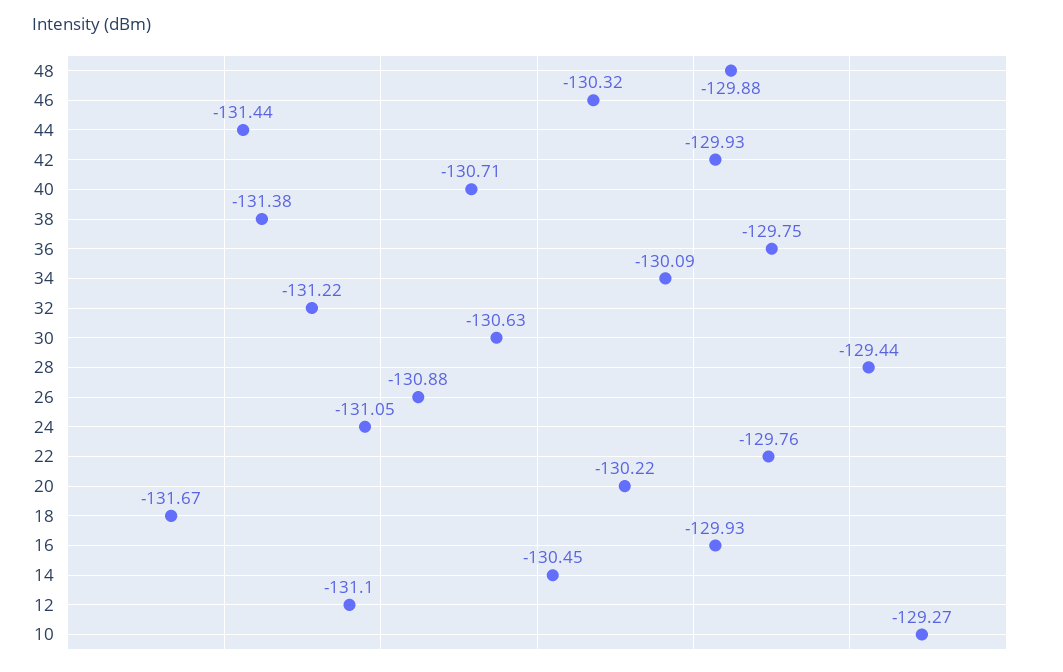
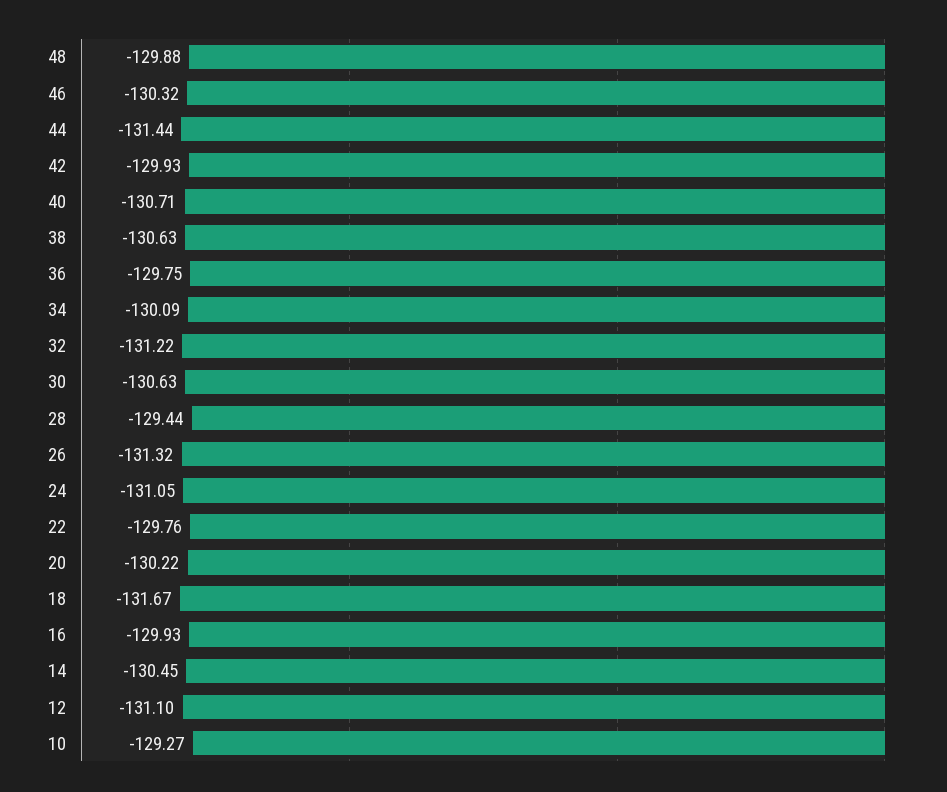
  {
    "48": -129.88,
    "46": -130.32,
    "44": -131.44,
    "42": -129.93,
    "40": -130.71,
-   "38": -131.38,
+   "38": -130.63,
    "36": -129.75,
    "34": -130.09,
    "32": -131.22,
    "30": -130.63,
    "28": -129.44,
-   "26": -130.88,
+   "26": -131.32,
    "24": -131.05,
    "22": -129.76,
    "20": -130.22,
    "18": -131.67,
    "16": -129.93,
    "14": -130.45,
    "12": -131.1,
    "10": -129.27
  }

